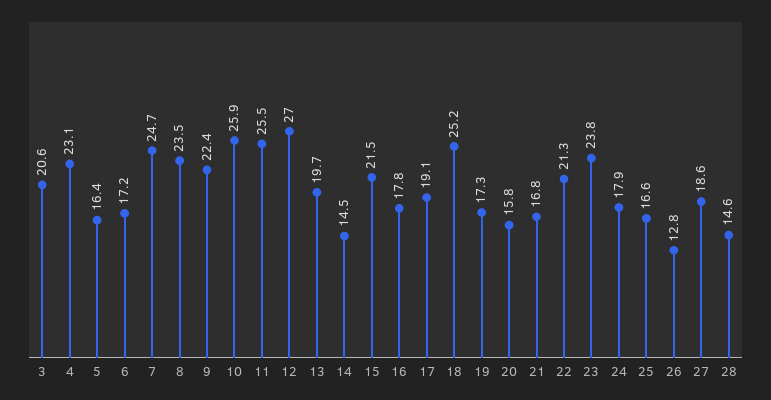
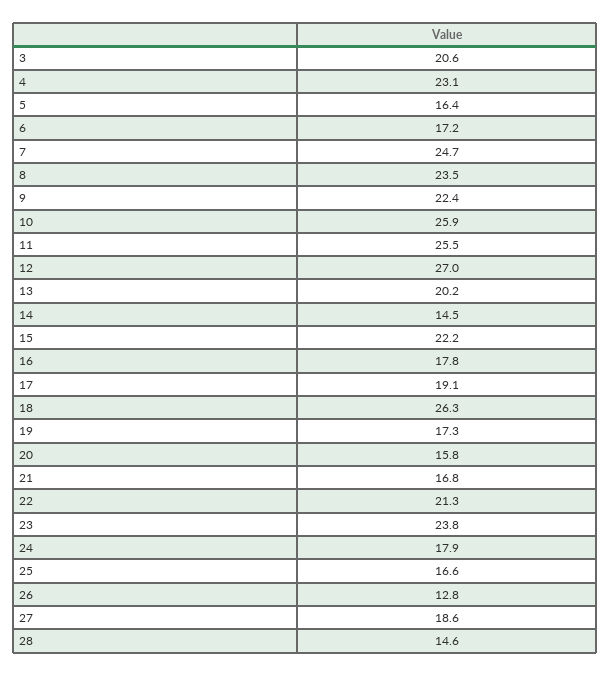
  {
    "3": 20.6,
    "4": 23.1,
    "5": 16.4,
    "6": 17.2,
    "7": 24.7,
    "8": 23.5,
    "9": 22.4,
    "10": 25.9,
    "11": 25.5,
    "12": 27,
-   "13": 19.7,
+   "13": 20.2,
    "14": 14.5,
-   "15": 21.5,
+   "15": 22.2,
    "16": 17.8,
    "17": 19.1,
-   "18": 25.2,
+   "18": 26.3,
    "19": 17.3,
    "20": 15.8,
    "21": 16.8,
    "22": 21.3,
    "23": 23.8,
    "24": 17.9,
    "25": 16.6,
    "26": 12.8,
    "27": 18.6,
    "28": 14.6
  }

